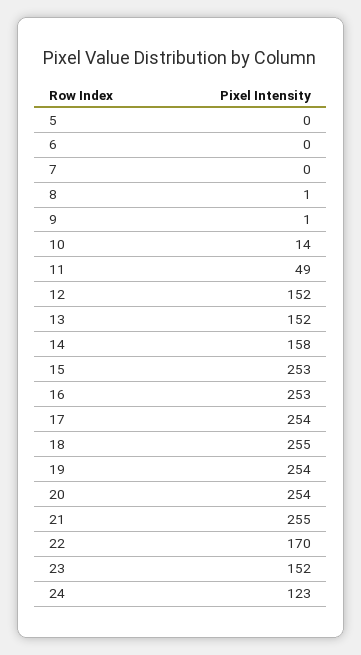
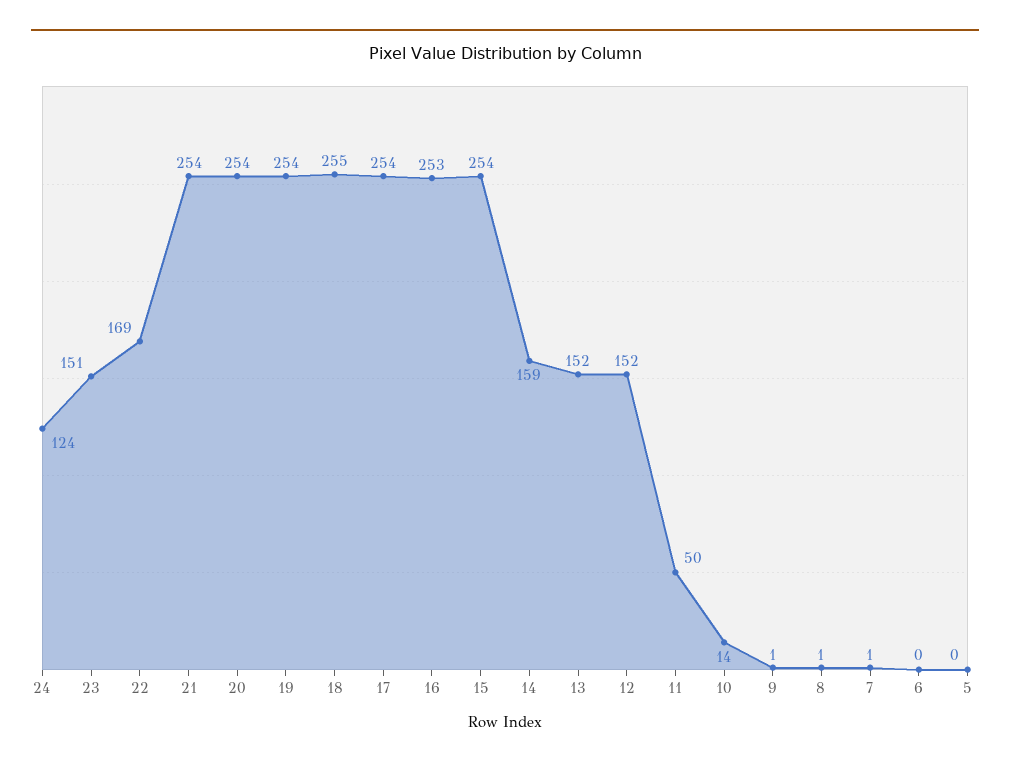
  {
    "5": 0,
    "6": 0,
-   "7": 0,
+   "7": 1,
    "8": 1,
    "9": 1,
    "10": 14,
-   "11": 49,
+   "11": 50,
    "12": 152,
    "13": 152,
-   "14": 158,
+   "14": 159,
-   "15": 253,
+   "15": 254,
    "16": 253,
    "17": 254,
    "18": 255,
    "19": 254,
    "20": 254,
-   "21": 255,
+   "21": 254,
-   "22": 170,
+   "22": 169,
-   "23": 152,
+   "23": 151,
-   "24": 123
+   "24": 124
  }

